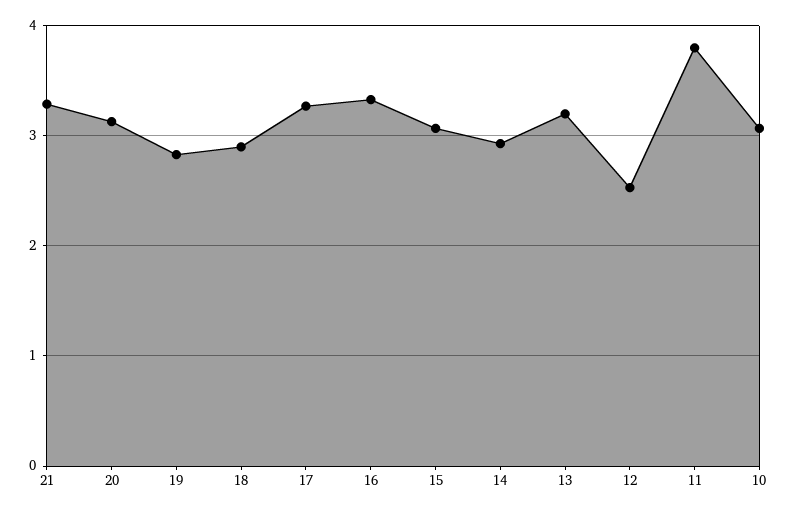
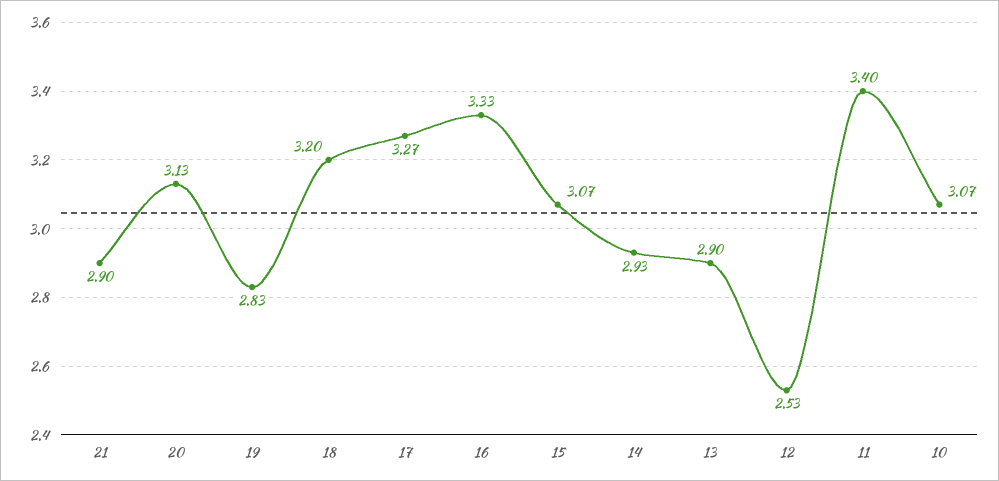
  {
-   "21": 3.3,
+   "21": 2.9,
    "20": 3.13,
    "19": 2.83,
-   "18": 2.9,
+   "18": 3.2,
    "17": 3.27,
    "16": 3.33,
    "15": 3.07,
    "14": 2.93,
-   "13": 3.2,
+   "13": 2.9,
    "12": 2.53,
-   "11": 3.8,
+   "11": 3.4,
    "10": 3.07
  }

